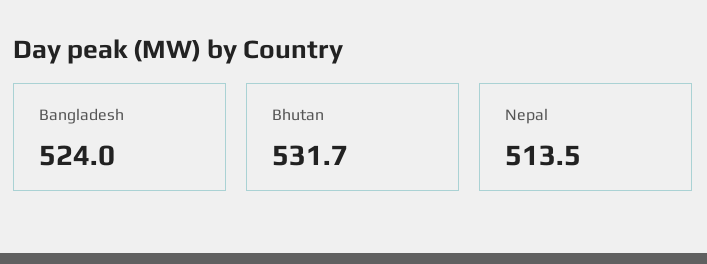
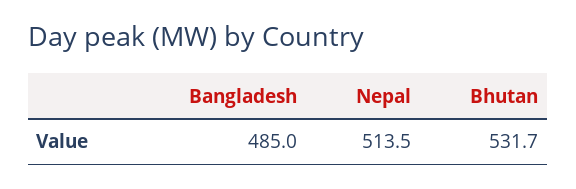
  {
-   "Bangladesh": 524,
+   "Bangladesh": 485,
    "Bhutan": 531.7,
    "Nepal": 513.5
  }

